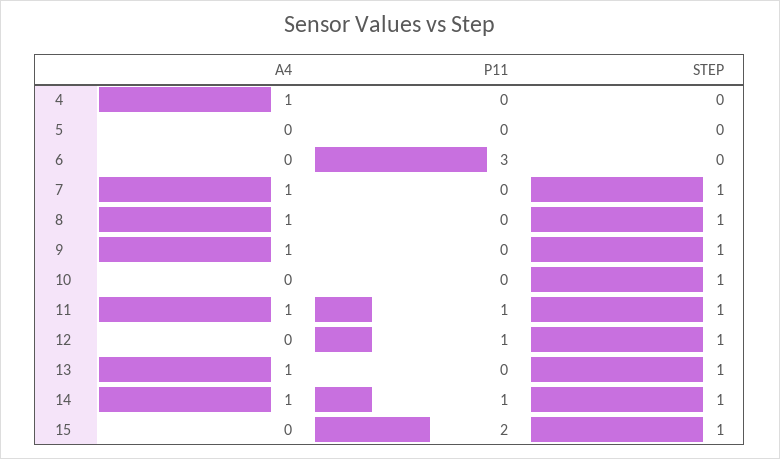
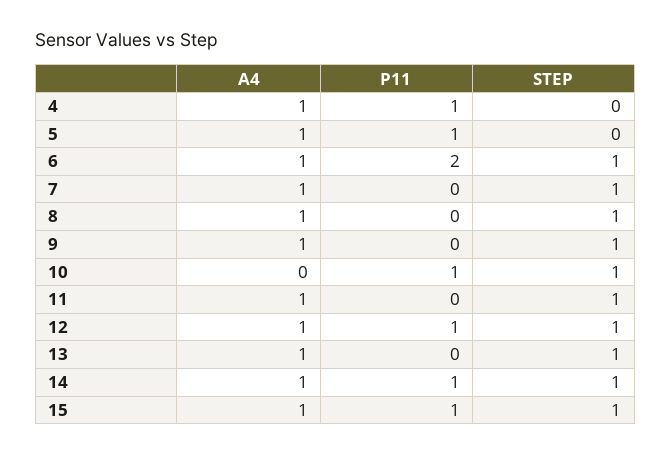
  {
    "A4": {
      "4": 1,
-     "5": 0,
+     "5": 1,
-     "6": 0,
+     "6": 1,
      "7": 1,
      "8": 1,
      "9": 1,
      "10": 0,
      "11": 1,
-     "12": 0,
+     "12": 1,
      "13": 1,
      "14": 1,
-     "15": 0
+     "15": 1
    },
    "P11": {
-     "4": 0,
+     "4": 1,
-     "5": 0,
+     "5": 1,
-     "6": 3,
+     "6": 2,
      "7": 0,
      "8": 0,
      "9": 0,
-     "10": 0,
+     "10": 1,
-     "11": 1,
+     "11": 0,
      "12": 1,
      "13": 0,
      "14": 1,
-     "15": 2
+     "15": 1
    },
    "STEP": {
      "4": 0,
      "5": 0,
-     "6": 0,
+     "6": 1,
      "7": 1,
      "8": 1,
      "9": 1,
      "10": 1,
      "11": 1,
      "12": 1,
      "13": 1,
      "14": 1,
      "15": 1
    }
  }

